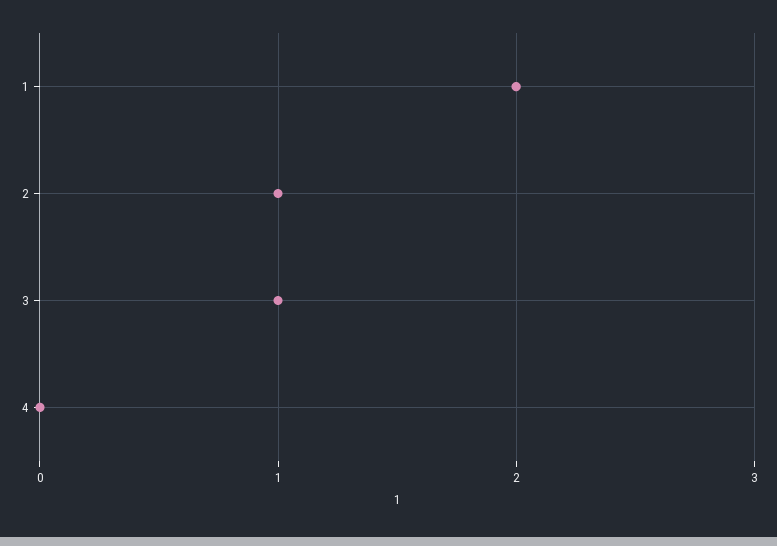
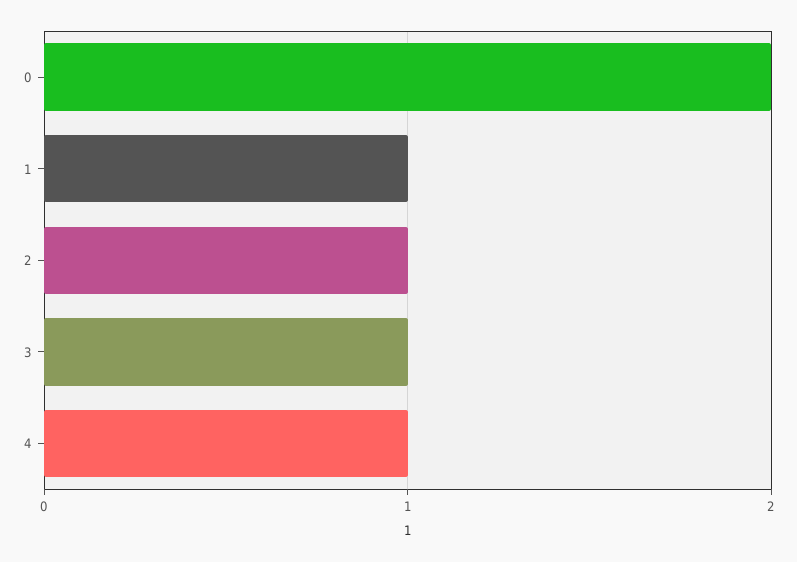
  {
-   "1": 2,
+   "1": 1,
    "2": 1,
    "3": 1,
-   "4": 0
+   "4": 1,
+   "0": 2
  }

